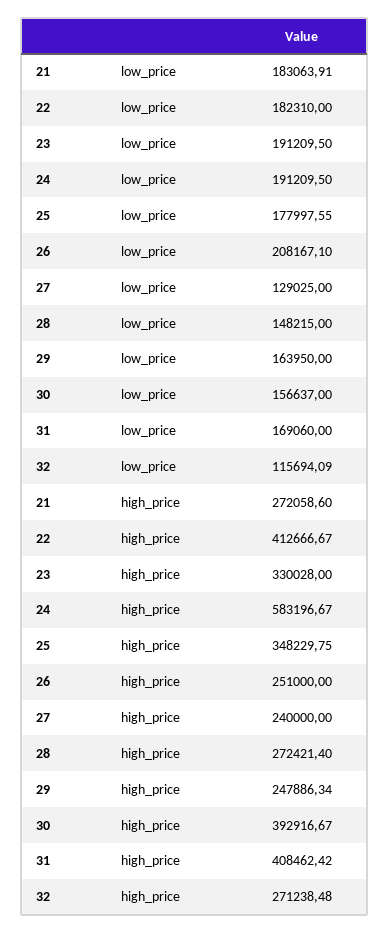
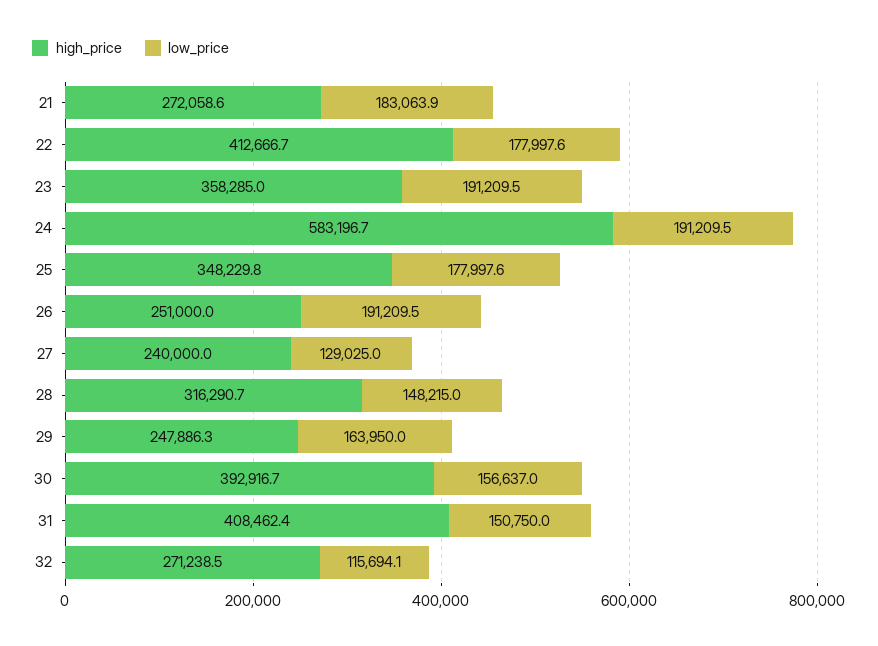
  {
    "low_price": {
      "21": 183063.91,
-     "22": 182310,
+     "22": 177997.6,
      "23": 191209.5,
      "24": 191209.5,
      "25": 177997.55,
-     "26": 208167.1,
+     "26": 191209.5,
      "27": 129025,
      "28": 148215,
      "29": 163950,
      "30": 156637,
-     "31": 169060,
+     "31": 150750,
      "32": 115694.09
    },
    "high_price": {
      "21": 272058.6,
      "22": 412666.67,
-     "23": 330028,
+     "23": 358285,
      "24": 583196.67,
      "25": 348229.75,
      "26": 251000,
      "27": 240000,
-     "28": 272421.4,
+     "28": 316290.7,
      "29": 247886.34,
      "30": 392916.67,
      "31": 408462.42,
      "32": 271238.48
    }
  }

